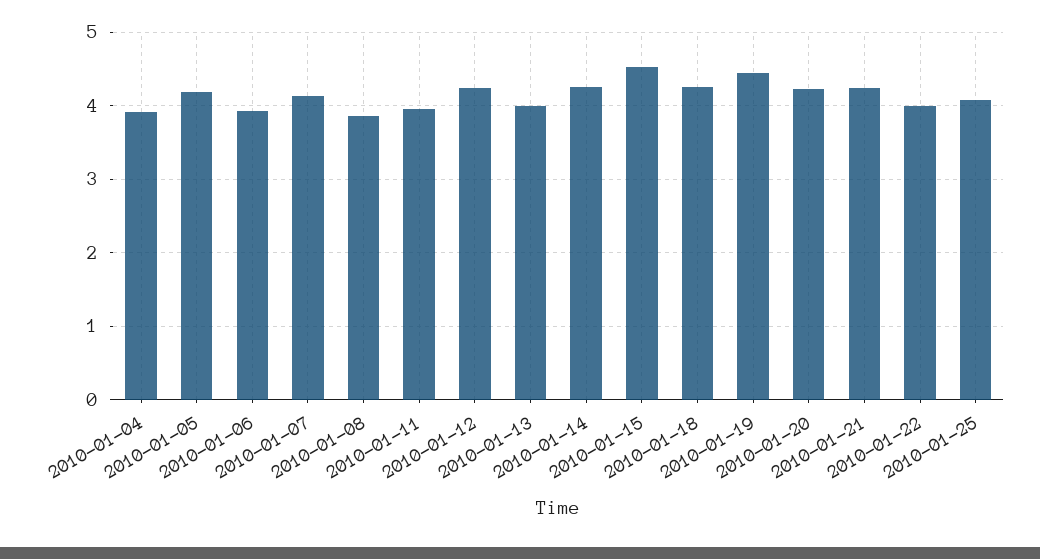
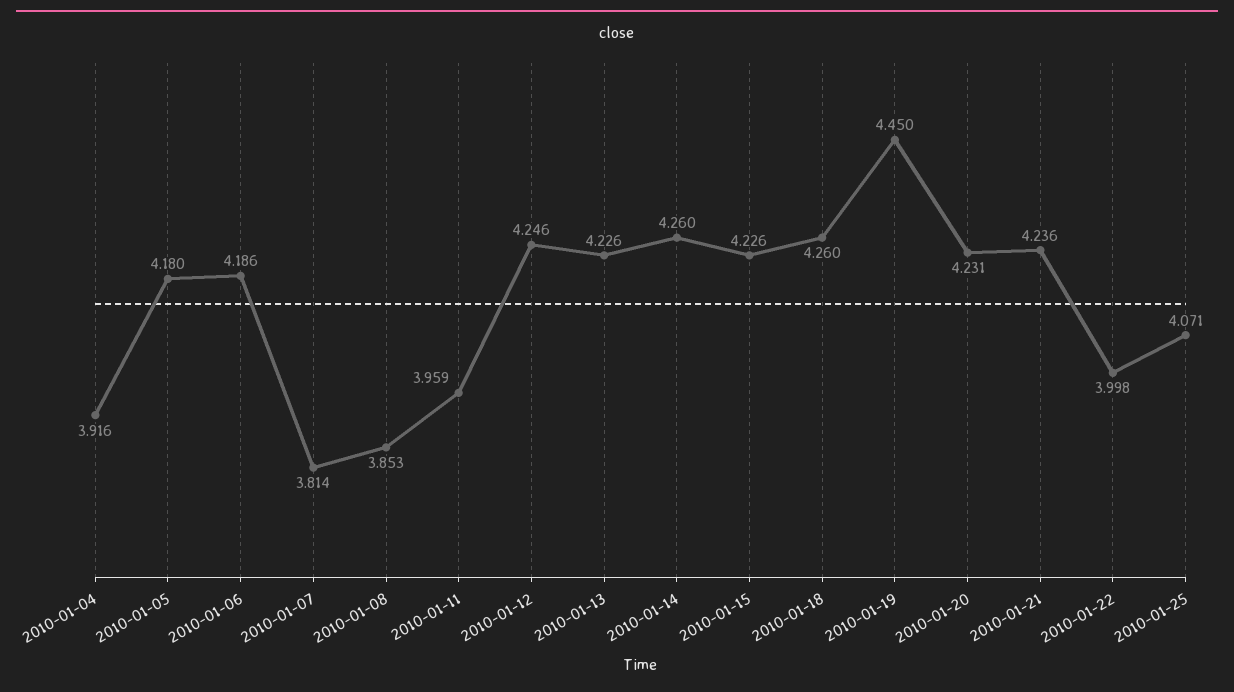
  {
    "2010-01-04": 3.916,
    "2010-01-05": 4.18,
-   "2010-01-06": 3.9,
+   "2010-01-06": 4.186,
-   "2010-01-07": 4.1,
+   "2010-01-07": 3.814,
    "2010-01-08": 3.853,
    "2010-01-11": 3.959,
    "2010-01-12": 4.246,
-   "2010-01-13": 4,
+   "2010-01-13": 4.226,
    "2010-01-14": 4.26,
-   "2010-01-15": 4.5,
+   "2010-01-15": 4.226,
    "2010-01-18": 4.26,
    "2010-01-19": 4.45,
    "2010-01-20": 4.231,
    "2010-01-21": 4.236,
    "2010-01-22": 3.998,
    "2010-01-25": 4.071
  }

